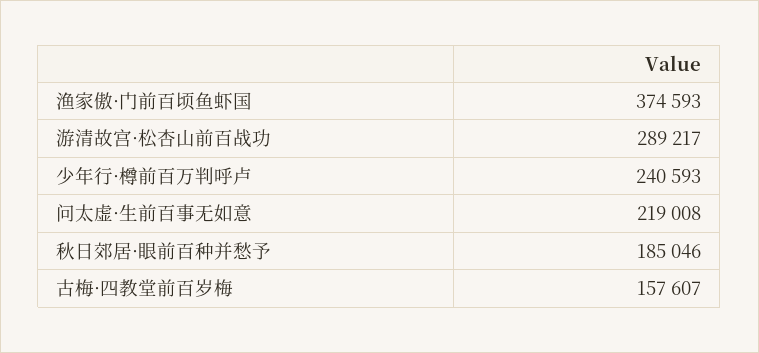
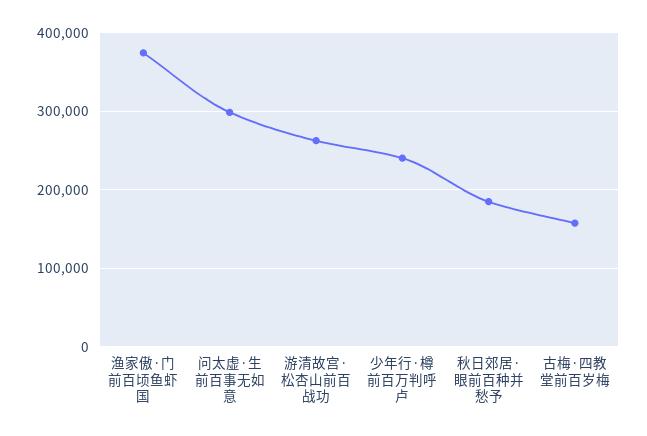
  {
    "渔家傲·门前百顷鱼虾国": 374593,
-   "游清故宫·松杏山前百战功": 289217,
+   "游清故宫·松杏山前百战功": 260000,
    "少年行·樽前百万判呼卢": 240593,
-   "问太虚·生前百事无如意": 219008,
+   "问太虚·生前百事无如意": 300000,
    "秋日郊居·眼前百种并愁予": 185046,
    "古梅·四教堂前百岁梅": 157607
  }

